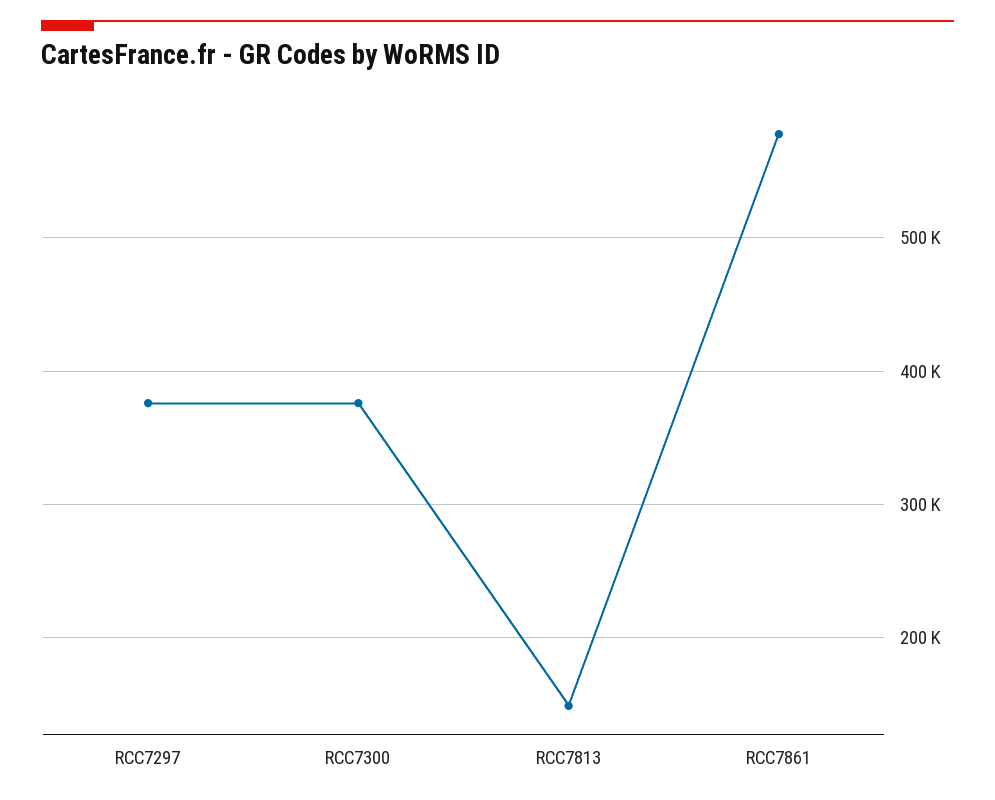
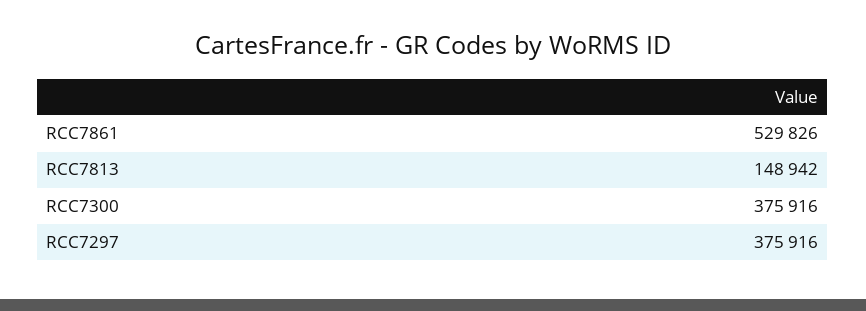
  {
    "RCC7297": 375916,
    "RCC7300": 375916,
    "RCC7813": 148942,
-   "RCC7861": 580000
+   "RCC7861": 529826
  }

